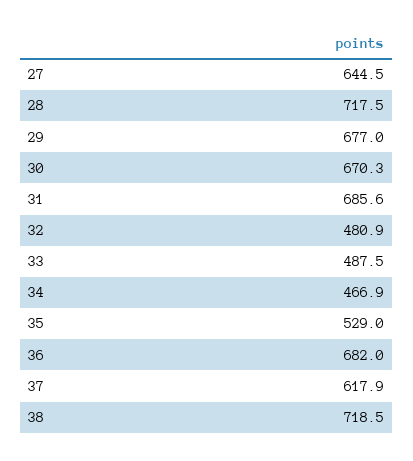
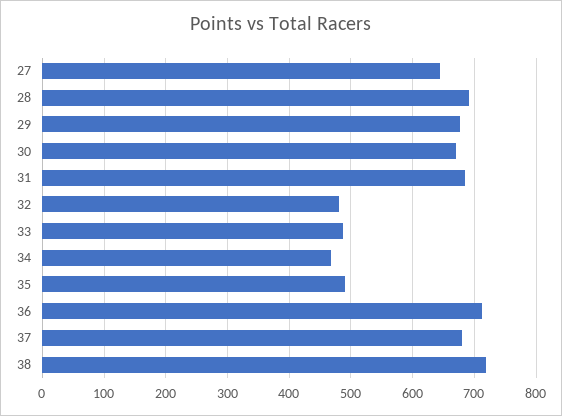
  {
    "27": 644.5,
-   "28": 717.5,
+   "28": 690,
    "29": 677,
    "30": 670.3,
    "31": 685.6,
    "32": 480.9,
    "33": 487.5,
    "34": 466.9,
-   "35": 529,
+   "35": 490,
-   "36": 682,
+   "36": 710,
-   "37": 617.9,
+   "37": 680,
    "38": 718.5
  }

